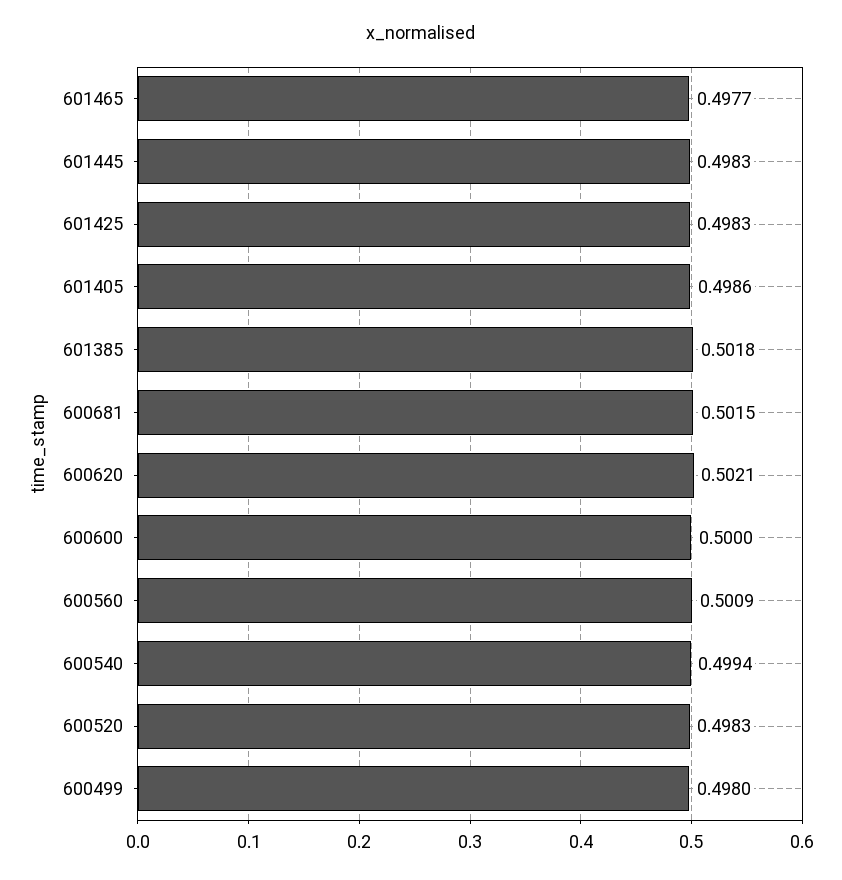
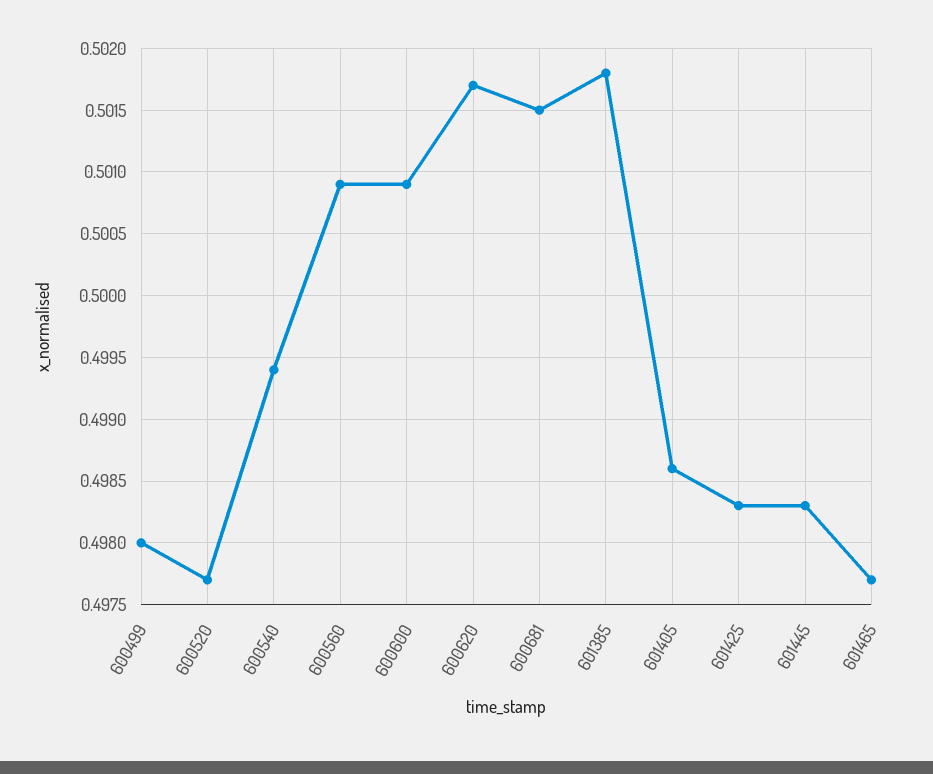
  {
    "601465": 0.4977,
    "601445": 0.4983,
    "601425": 0.4983,
    "601405": 0.4986,
    "601385": 0.5018,
    "600681": 0.5015,
-   "600620": 0.5021,
+   "600620": 0.5017,
-   "600600": 0.5,
+   "600600": 0.5009,
    "600560": 0.5009,
    "600540": 0.4994,
-   "600520": 0.4983,
+   "600520": 0.4977,
    "600499": 0.498
  }

